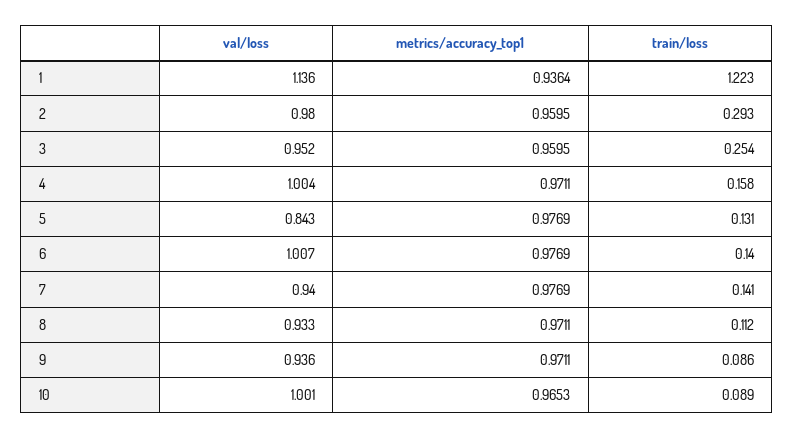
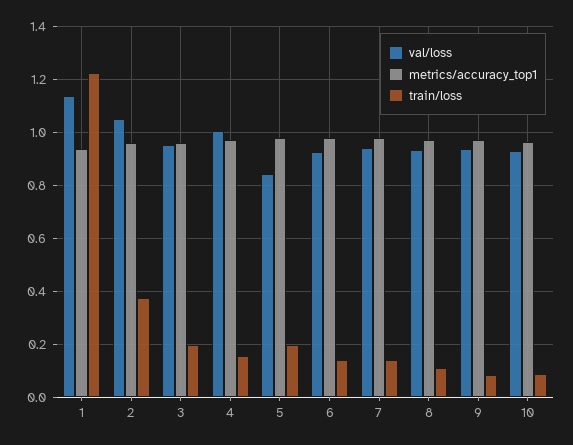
  {
    "val/loss": {
      "1": 1.136,
-     "2": 0.98,
+     "2": 1.05,
      "3": 0.952,
      "4": 1.004,
      "5": 0.843,
-     "6": 1.007,
+     "6": 0.925,
      "7": 0.94,
      "8": 0.933,
      "9": 0.936,
-     "10": 1.001
+     "10": 0.925
    },
    "metrics/accuracy_top1": {
      "1": 0.9364,
      "2": 0.9595,
      "3": 0.9595,
      "4": 0.9711,
      "5": 0.9769,
      "6": 0.9769,
      "7": 0.9769,
      "8": 0.9711,
      "9": 0.9711,
      "10": 0.9653
    },
    "train/loss": {
      "1": 1.223,
-     "2": 0.293,
+     "2": 0.375,
-     "3": 0.254,
+     "3": 0.2,
      "4": 0.158,
-     "5": 0.131,
+     "5": 0.2,
      "6": 0.14,
      "7": 0.141,
      "8": 0.112,
      "9": 0.086,
      "10": 0.089
    }
  }

